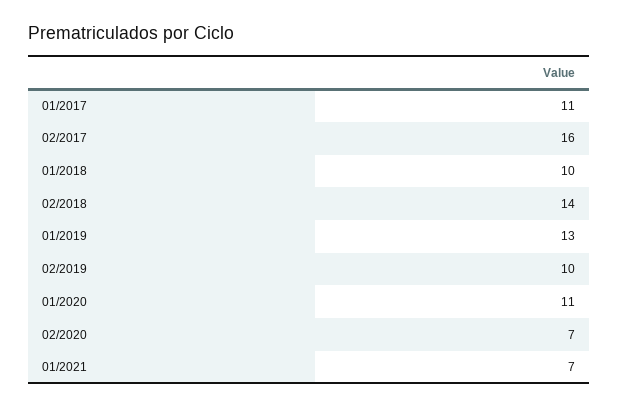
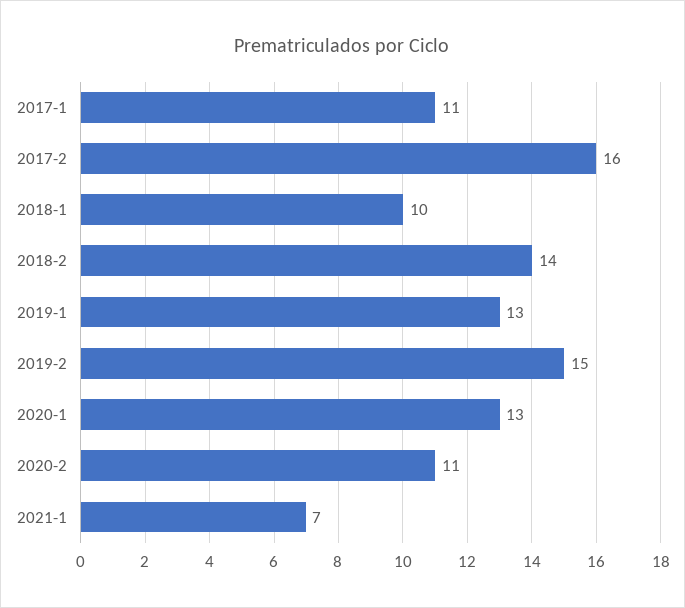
  {
    "01/2017": 11,
    "02/2017": 16,
    "01/2018": 10,
    "02/2018": 14,
    "01/2019": 13,
-   "02/2019": 10,
+   "02/2019": 15,
-   "01/2020": 11,
+   "01/2020": 13,
-   "02/2020": 7,
+   "02/2020": 11,
    "01/2021": 7
  }

